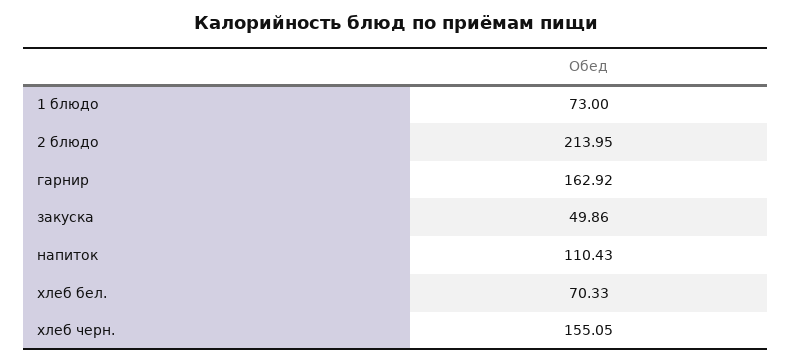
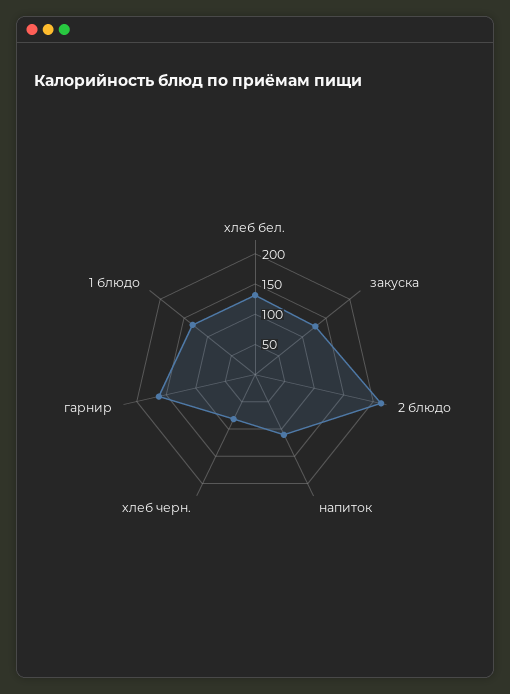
  {
-   "1 блюдо": 73,
+   "1 блюдо": 125,
    "2 блюдо": 213.95,
    "гарнир": 162.92,
-   "закуска": 49.86,
+   "закуска": 125,
    "напиток": 110.43,
-   "хлеб бел.": 70.33,
+   "хлеб бел.": 125,
-   "хлеб черн.": 155.05
+   "хлеб черн.": 75
  }

